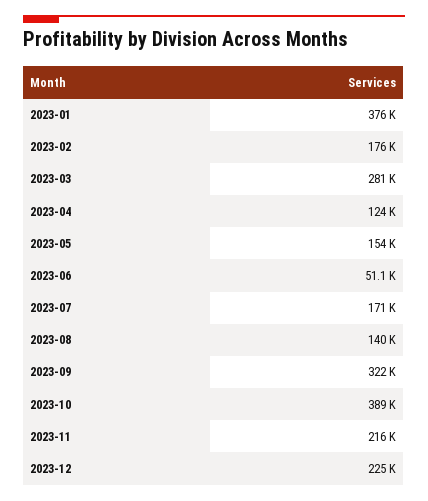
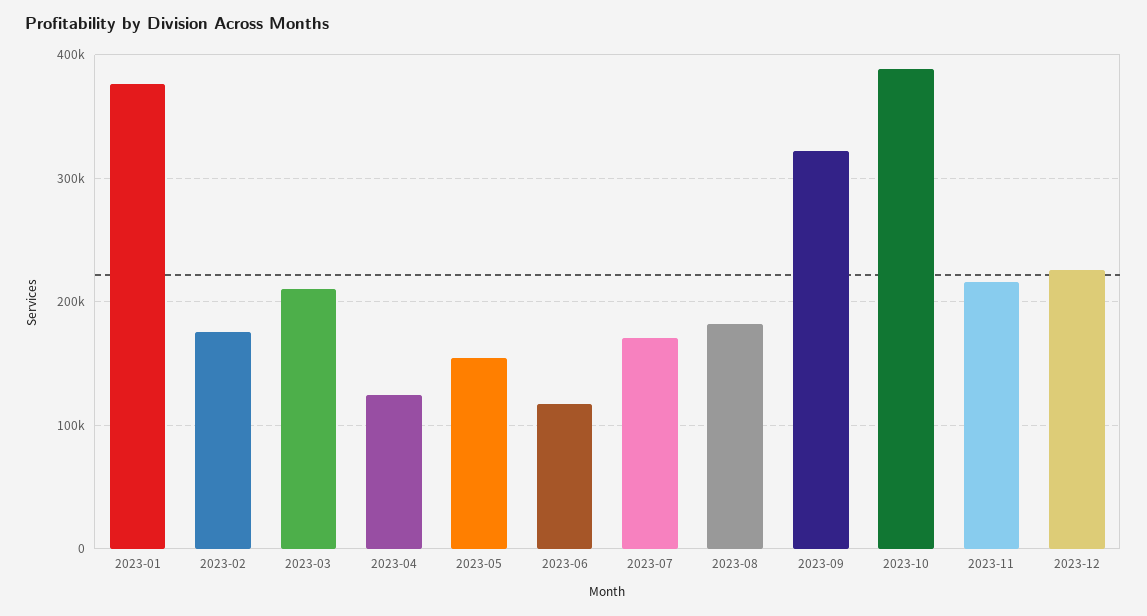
  {
    "2023-01": 376000,
    "2023-02": 176000,
-   "2023-03": 281000,
+   "2023-03": 210000,
    "2023-04": 124000,
    "2023-05": 154000,
-   "2023-06": 51100,
+   "2023-06": 120000,
    "2023-07": 171000,
-   "2023-08": 140000,
+   "2023-08": 180000,
    "2023-09": 322000,
    "2023-10": 389000,
    "2023-11": 216000,
    "2023-12": 225000
  }

